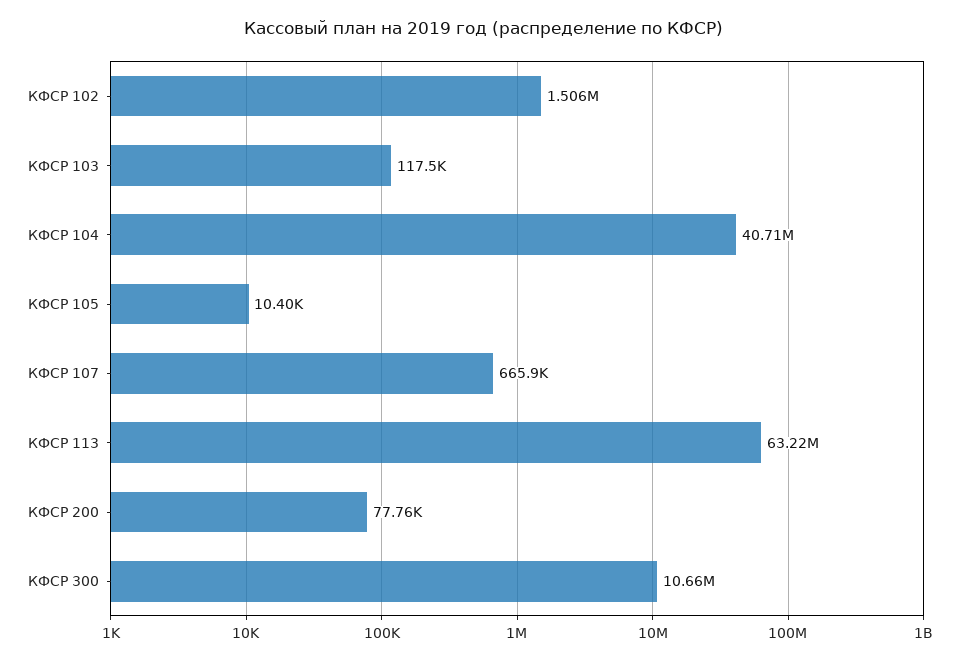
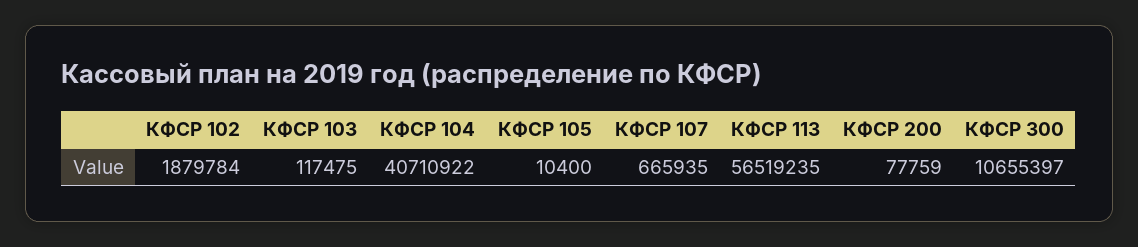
  {
-   "КФСР 102": 1506000,
+   "КФСР 102": 1879784,
    "КФСР 103": 117475,
    "КФСР 104": 40710922,
    "КФСР 105": 10400,
    "КФСР 107": 665935,
-   "КФСР 113": 63220000,
+   "КФСР 113": 56519235,
    "КФСР 200": 77759,
    "КФСР 300": 10655397
  }

